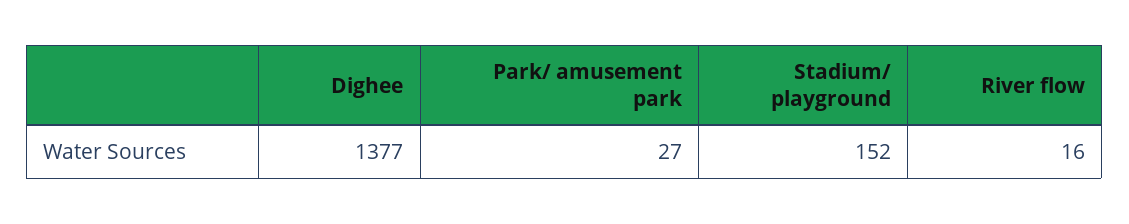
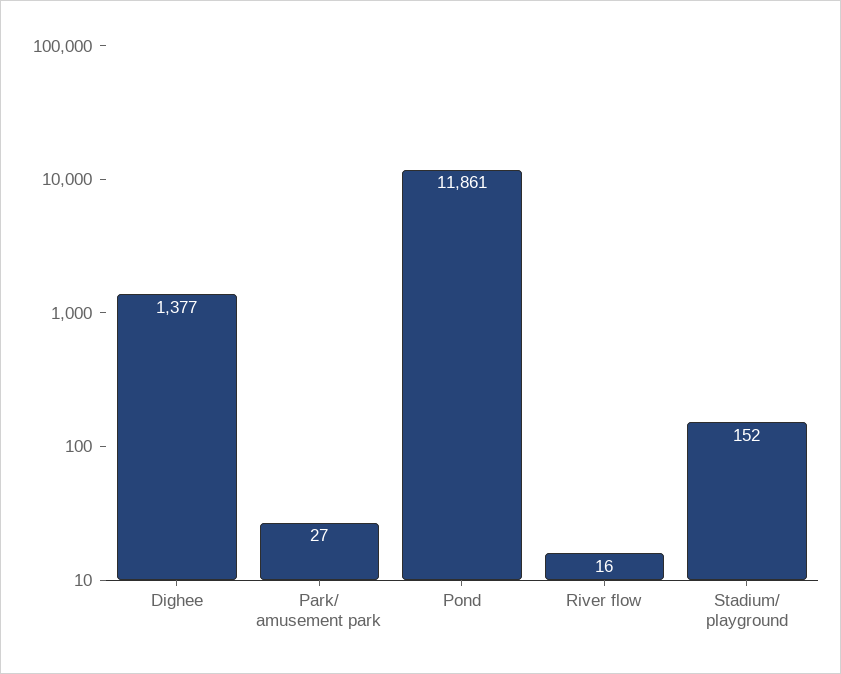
  {
    "Dighee": 1377,
    "Park/ amusement park": 27,
    "Stadium/ playground": 152,
-   "River flow": 16
+   "River flow": 16,
+   "Pond": 11861
  }

